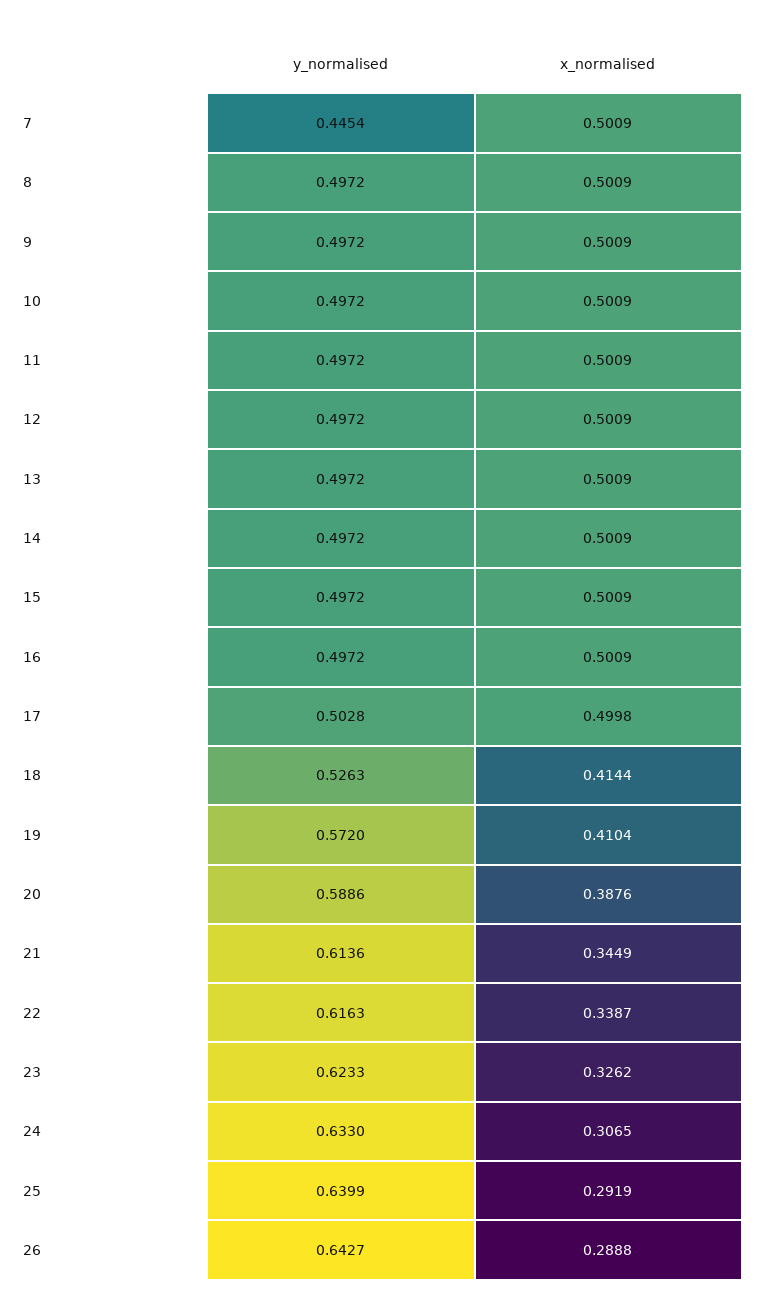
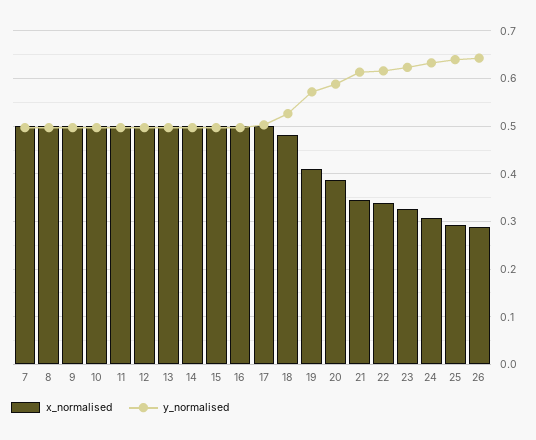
  {
    "y_normalised": {
-     "7": 0.4454,
+     "7": 0.5,
      "8": 0.4972,
      "9": 0.4972,
      "10": 0.4972,
      "11": 0.4972,
      "12": 0.4972,
      "13": 0.4972,
      "14": 0.4972,
      "15": 0.4972,
      "16": 0.4972,
      "17": 0.5028,
      "18": 0.5263,
      "19": 0.572,
      "20": 0.5886,
      "21": 0.6136,
      "22": 0.6163,
      "23": 0.6233,
      "24": 0.633,
      "25": 0.6399,
      "26": 0.6427
    },
    "x_normalised": {
      "7": 0.5009,
      "8": 0.5009,
      "9": 0.5009,
      "10": 0.5009,
      "11": 0.5009,
      "12": 0.5009,
      "13": 0.5009,
      "14": 0.5009,
      "15": 0.5009,
      "16": 0.5009,
      "17": 0.4998,
-     "18": 0.4144,
+     "18": 0.48,
      "19": 0.4104,
      "20": 0.3876,
      "21": 0.3449,
      "22": 0.3387,
      "23": 0.3262,
      "24": 0.3065,
      "25": 0.2919,
      "26": 0.2888
    }
  }

